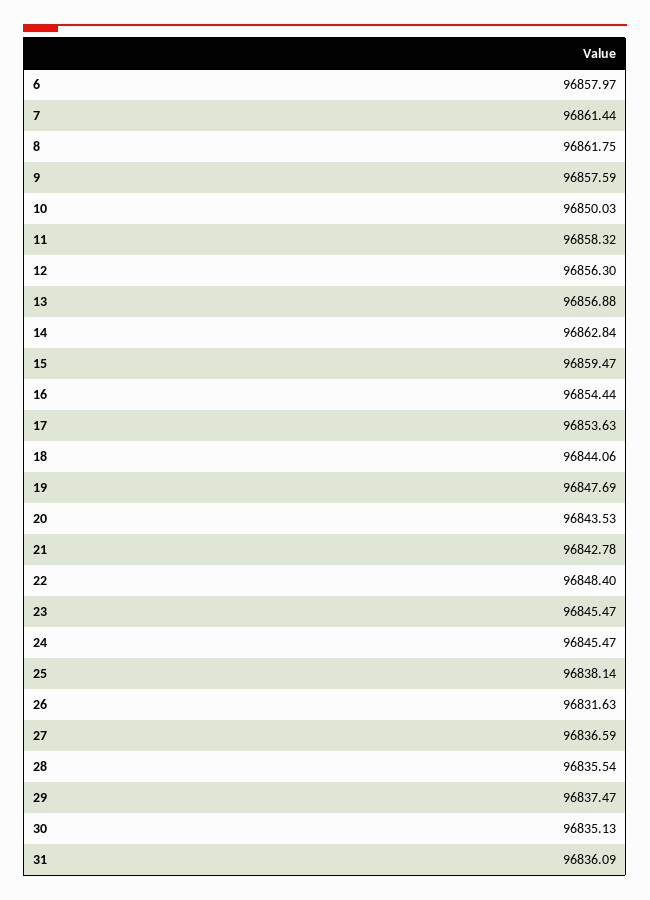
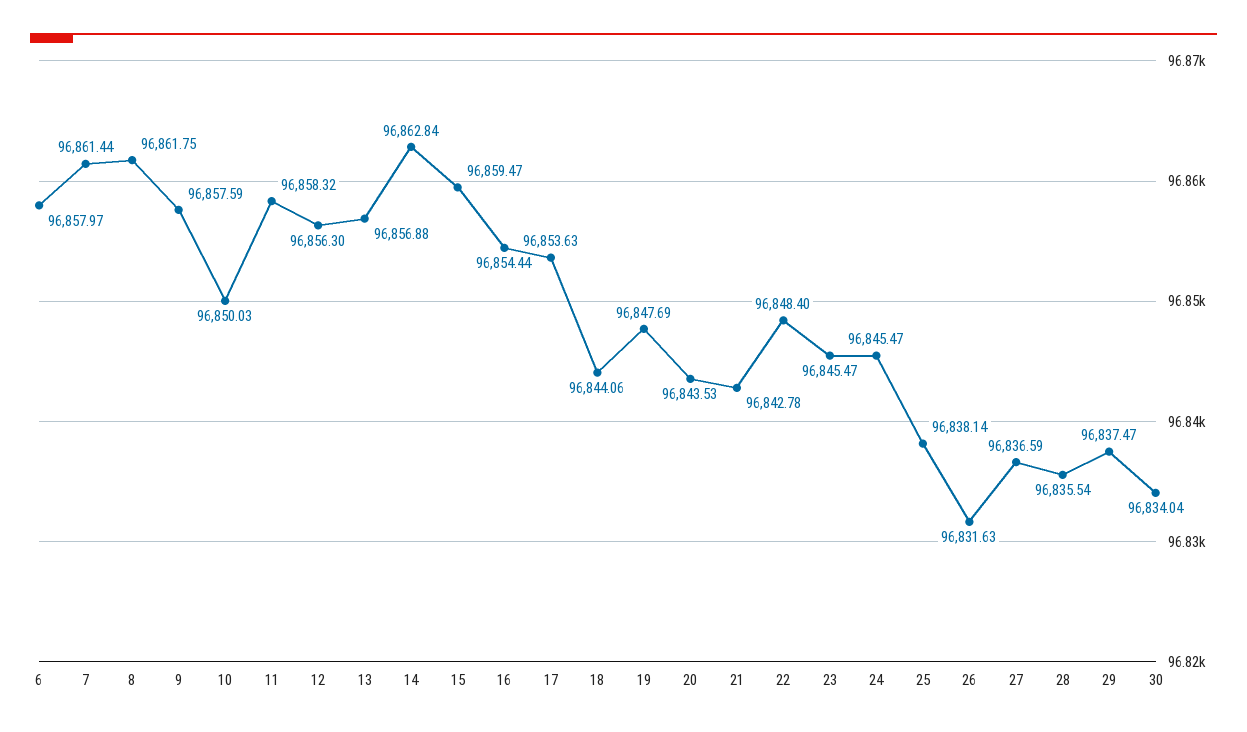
  {
    "6": 96857.97,
    "7": 96861.44,
    "8": 96861.75,
    "9": 96857.59,
    "10": 96850.03,
    "11": 96858.32,
    "12": 96856.3,
    "13": 96856.88,
    "14": 96862.84,
    "15": 96859.47,
    "16": 96854.44,
    "17": 96853.63,
    "18": 96844.06,
    "19": 96847.69,
    "20": 96843.53,
    "21": 96842.78,
    "22": 96848.4,
    "23": 96845.47,
    "24": 96845.47,
    "25": 96838.14,
    "26": 96831.63,
    "27": 96836.59,
    "28": 96835.54,
    "29": 96837.47,
-   "30": 96835.13,
+   "30": 96834.04
-   "31": 96836.09
  }

